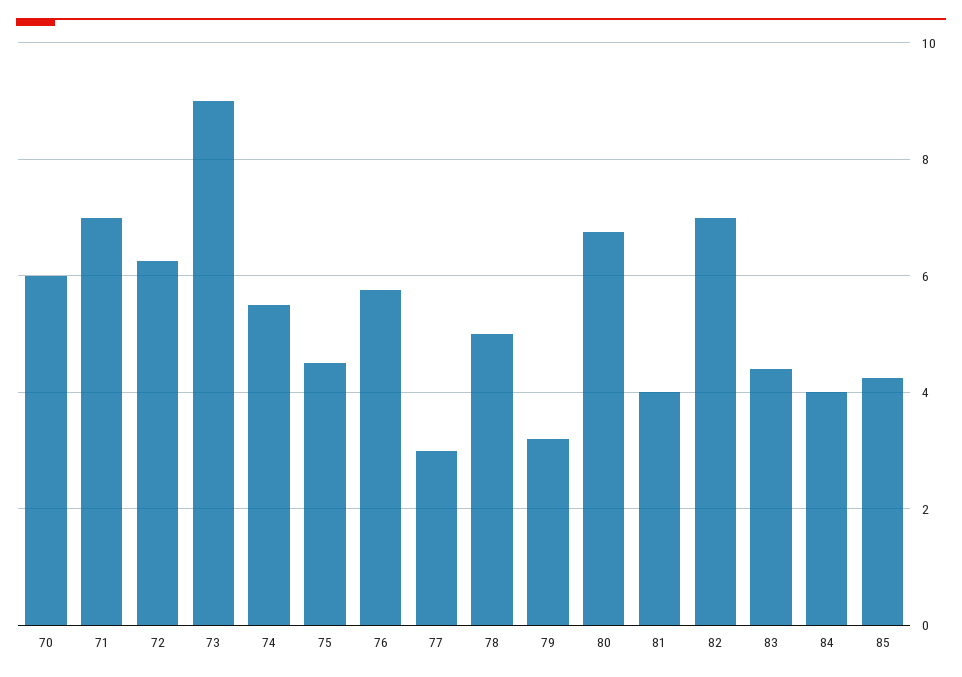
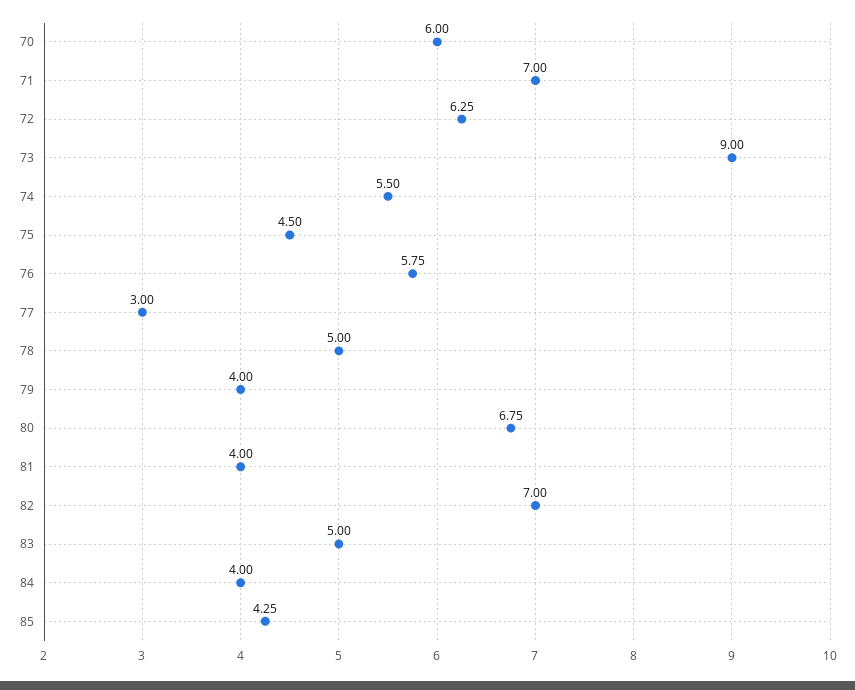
  {
    "70": 6,
    "71": 7,
    "72": 6.25,
    "73": 9,
    "74": 5.5,
    "75": 4.5,
    "76": 5.75,
    "77": 3,
    "78": 5,
-   "79": 3.2,
+   "79": 4,
    "80": 6.75,
    "81": 4,
    "82": 7,
-   "83": 4.4,
+   "83": 5,
    "84": 4,
    "85": 4.25
  }

